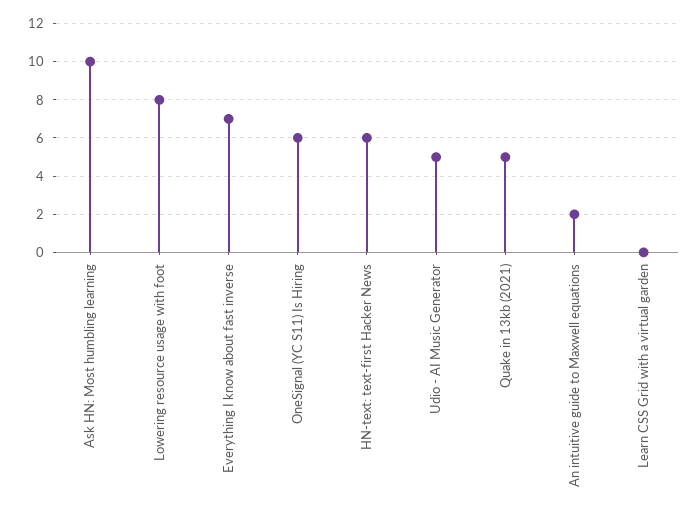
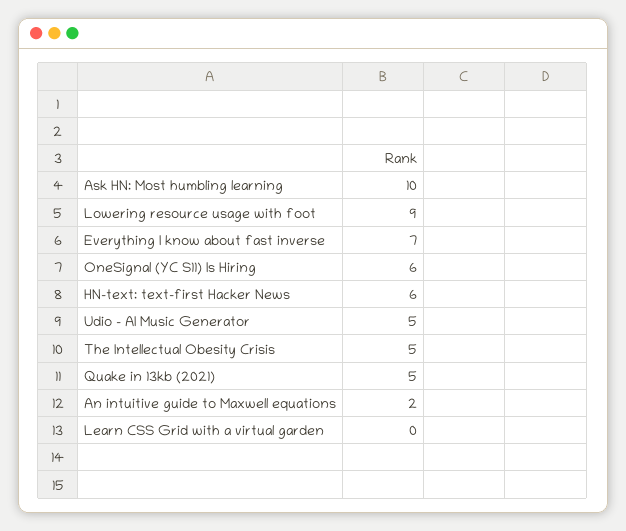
  {
    "Ask HN: Most humbling learning": 10,
-   "Lowering resource usage with foot": 8,
+   "Lowering resource usage with foot": 9,
    "Everything I know about fast inverse": 7,
    "OneSignal (YC S11) Is Hiring": 6,
    "HN-text: text-first Hacker News": 6,
    "Udio - AI Music Generator": 5,
    "Quake in 13kb (2021)": 5,
    "An intuitive guide to Maxwell equations": 2,
-   "Learn CSS Grid with a virtual garden": 0
+   "Learn CSS Grid with a virtual garden": 0,
+   "The Intellectual Obesity Crisis": 5
  }

